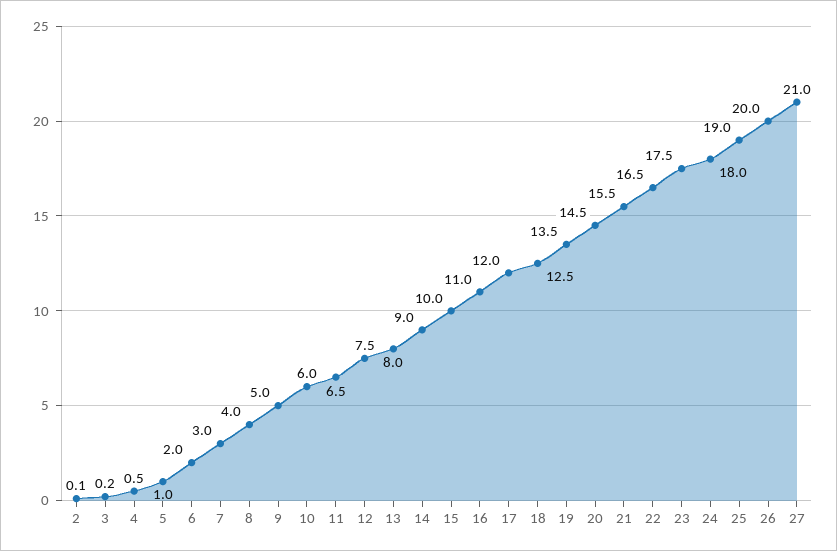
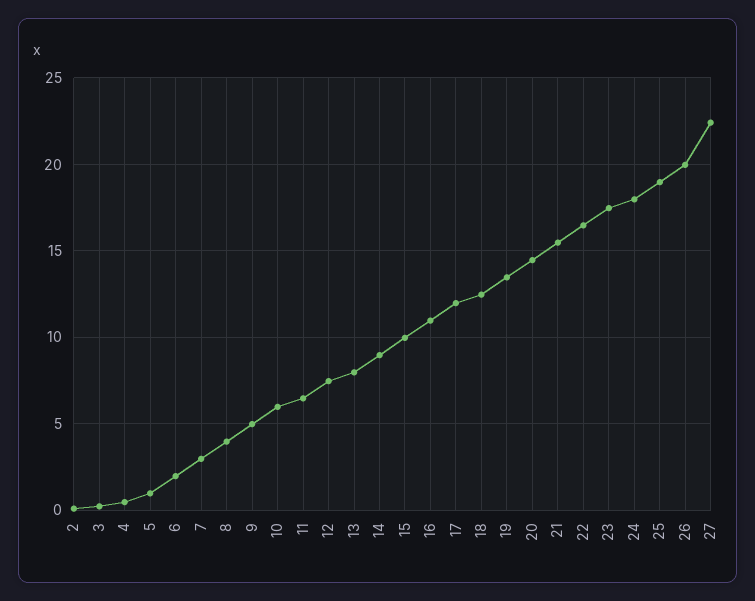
  {
    "2": 0.1,
    "3": 0.2,
    "4": 0.5,
    "5": 1,
    "6": 2,
    "7": 3,
    "8": 4,
    "9": 5,
    "10": 6,
    "11": 6.5,
    "12": 7.5,
    "13": 8,
    "14": 9,
    "15": 10,
    "16": 11,
    "17": 12,
    "18": 12.5,
    "19": 13.5,
    "20": 14.5,
    "21": 15.5,
    "22": 16.5,
    "23": 17.5,
    "24": 18,
    "25": 19,
    "26": 20,
-   "27": 21
+   "27": 22.5
  }

